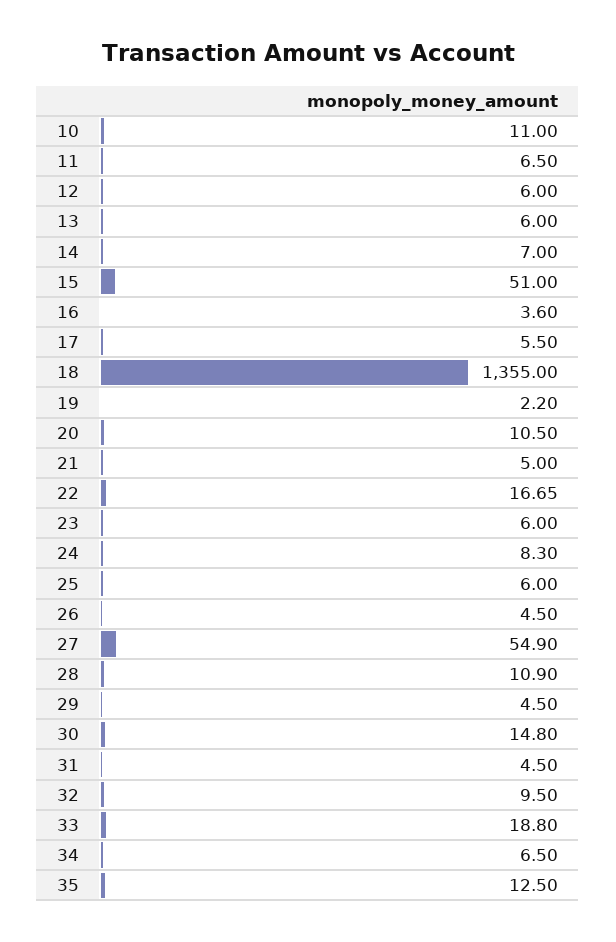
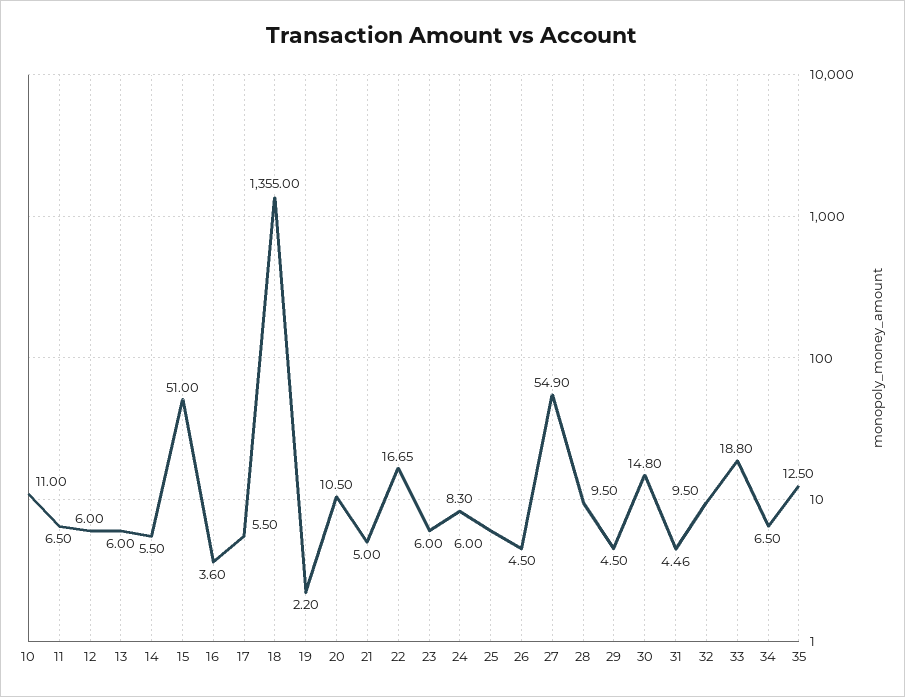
  {
    "10": 11,
    "11": 6.5,
    "12": 6,
    "13": 6,
-   "14": 7,
+   "14": 5.5,
    "15": 51,
    "16": 3.6,
    "17": 5.5,
    "18": 1355,
    "19": 2.2,
    "20": 10.5,
    "21": 5,
    "22": 16.65,
    "23": 6,
    "24": 8.3,
    "25": 6,
    "26": 4.5,
    "27": 54.9,
-   "28": 10.9,
+   "28": 9.5,
    "29": 4.5,
    "30": 14.8,
-   "31": 4.5,
+   "31": 4.46,
    "32": 9.5,
    "33": 18.8,
    "34": 6.5,
    "35": 12.5
  }

